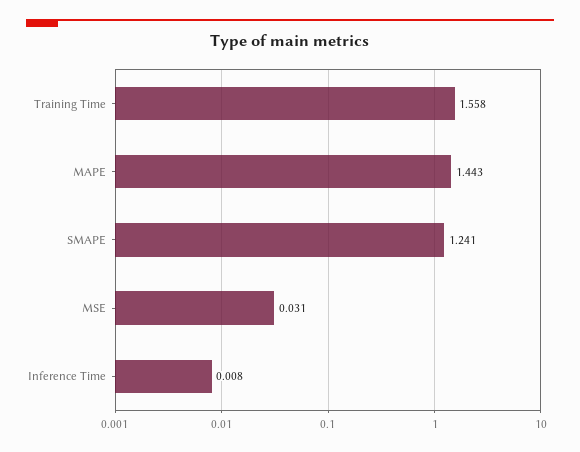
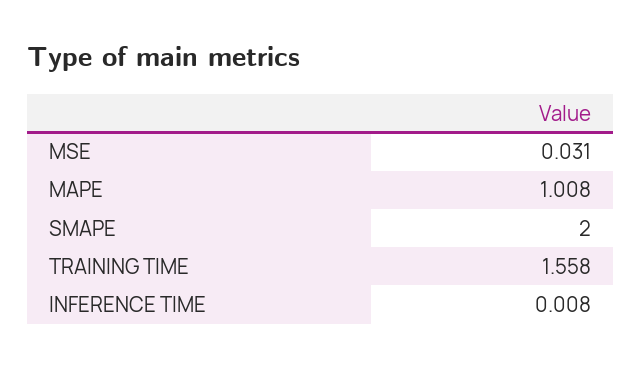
  {
    "Training Time": 1.558,
-   "MAPE": 1.443,
+   "MAPE": 1.008,
-   "SMAPE": 1.241,
+   "SMAPE": 2,
    "MSE": 0.031,
    "Inference Time": 0.008
  }

